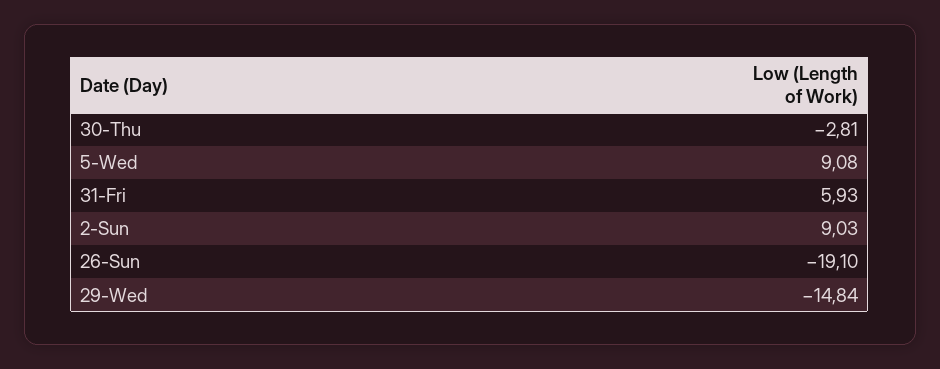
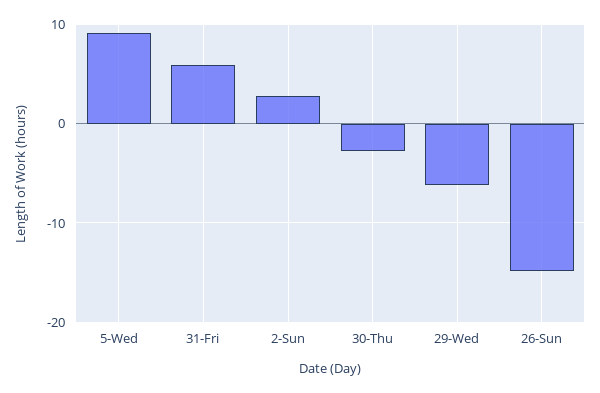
  {
    "30-Thu": -2.81,
    "5-Wed": 9.08,
    "31-Fri": 5.93,
-   "2-Sun": 9.03,
+   "2-Sun": 3,
-   "26-Sun": -19.1,
+   "26-Sun": -15,
-   "29-Wed": -14.84
+   "29-Wed": -6
  }

